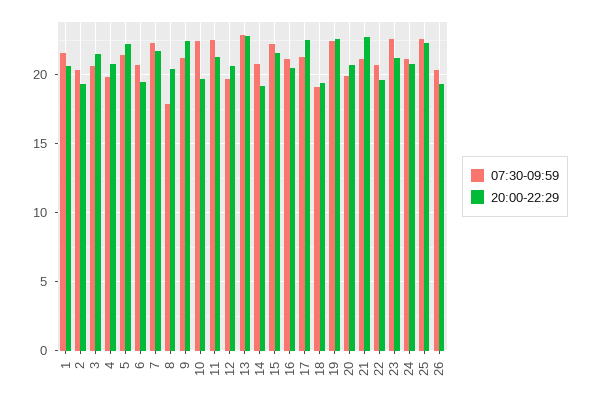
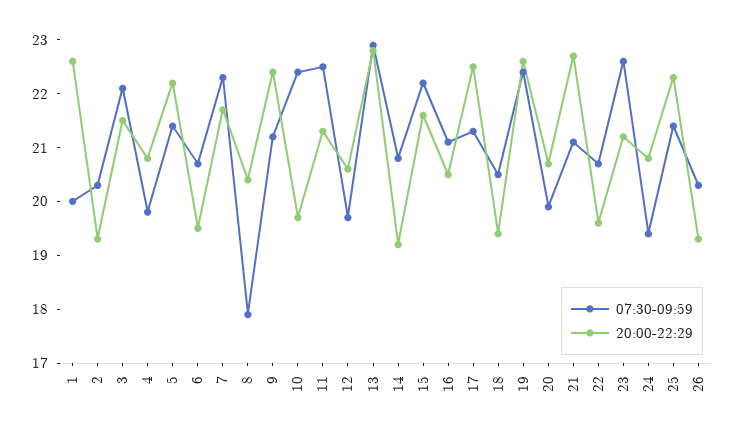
  {
    "07:30-09:59": {
-     "1": 21.5,
+     "1": 20,
      "2": 20.5,
-     "3": 20.5,
+     "3": 22,
      "4": 20,
      "5": 21.5,
      "6": 20.5,
      "7": 22.5,
      "8": 18,
      "9": 21,
      "10": 22.5,
      "11": 22.5,
      "12": 19.5,
      "13": 23,
      "14": 21,
      "15": 22,
      "16": 21,
      "17": 21.5,
-     "18": 19,
+     "18": 20.5,
      "19": 22.5,
      "20": 20,
      "21": 21,
      "22": 20.5,
      "23": 22.5,
-     "24": 21,
+     "24": 19.5,
-     "25": 22.5,
+     "25": 21.5,
      "26": 20.5
    },
    "20:00-22:29": {
-     "1": 20.5,
+     "1": 22.5,
      "2": 19.5,
      "3": 21.5,
      "4": 21,
      "5": 22,
      "6": 19.5,
      "7": 21.5,
      "8": 20.5,
      "9": 22.5,
      "10": 19.5,
      "11": 21.5,
      "12": 20.5,
      "13": 23,
      "14": 19,
      "15": 21.5,
      "16": 20.5,
      "17": 22.5,
      "18": 19.5,
      "19": 22.5,
      "20": 20.5,
      "21": 22.5,
      "22": 19.5,
      "23": 21,
      "24": 21,
      "25": 22.5,
      "26": 19.5
    }
  }

